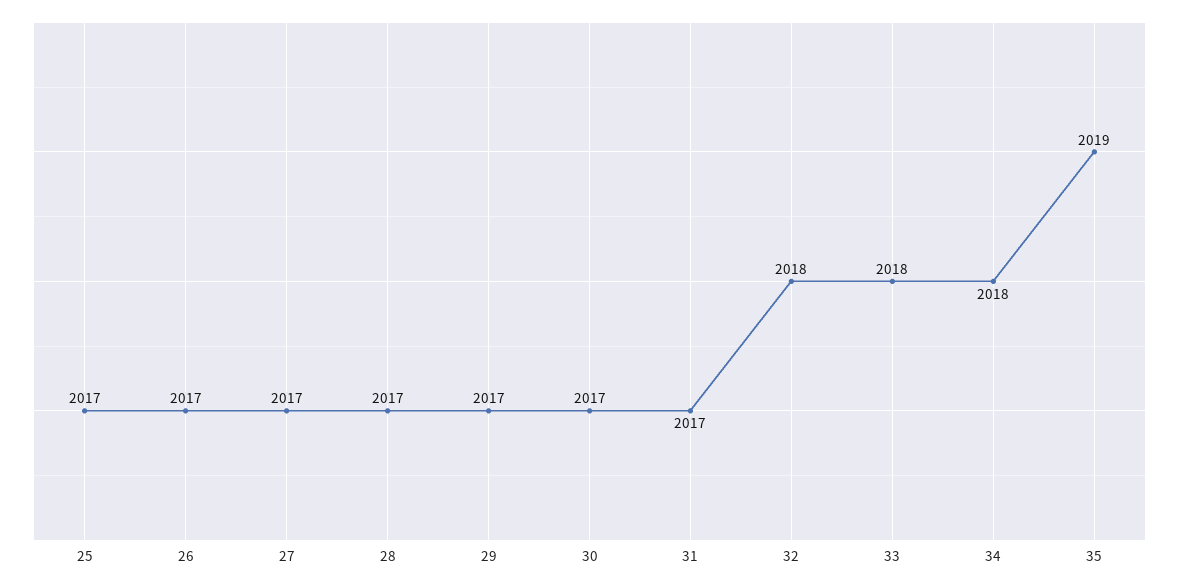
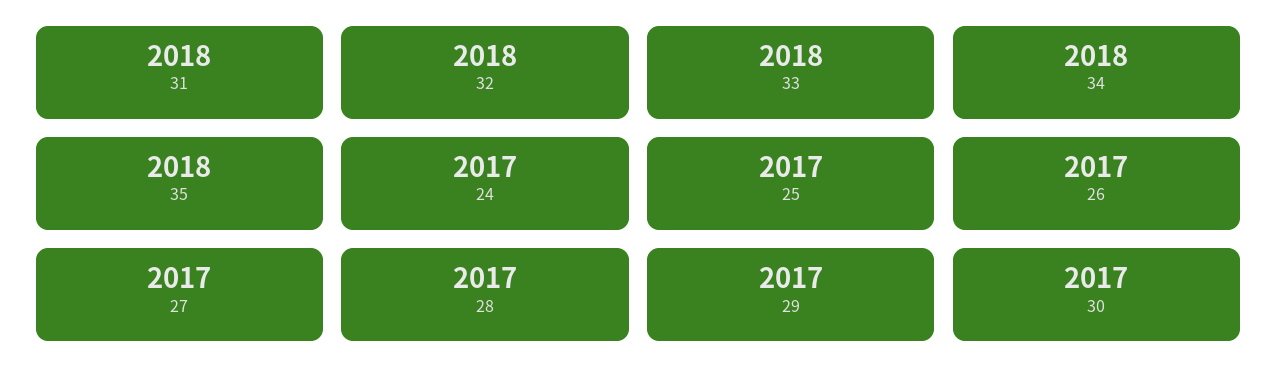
  {
    "25": 2017,
    "26": 2017,
    "27": 2017,
    "28": 2017,
    "29": 2017,
    "30": 2017,
-   "31": 2017,
+   "31": 2018,
    "32": 2018,
    "33": 2018,
    "34": 2018,
-   "35": 2019
+   "35": 2018,
+   "24": 2017
  }

